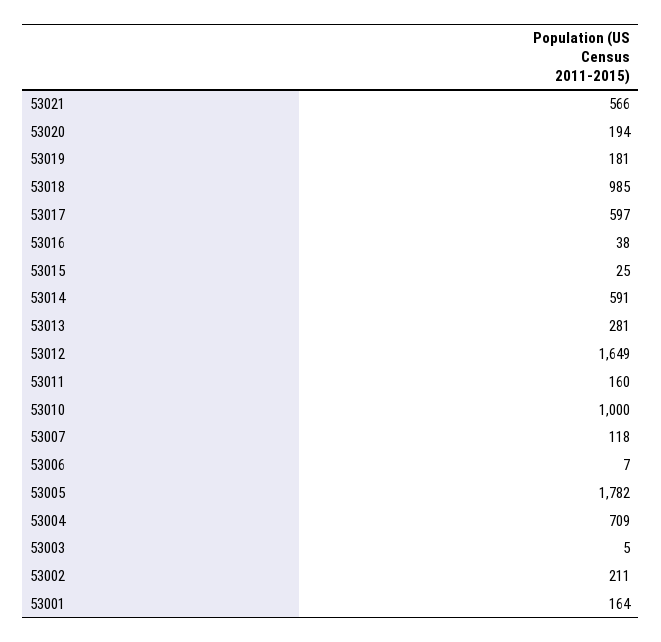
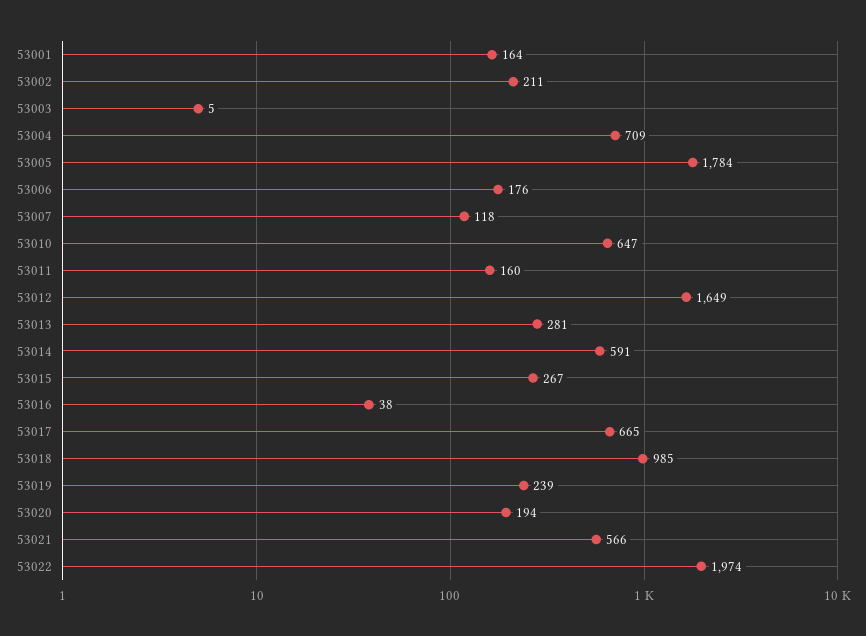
  {
    "53021": 566,
    "53020": 194,
-   "53019": 181,
+   "53019": 239,
    "53018": 985,
-   "53017": 597,
+   "53017": 665,
    "53016": 38,
-   "53015": 25,
+   "53015": 267,
    "53014": 591,
    "53013": 281,
    "53012": 1649,
    "53011": 160,
-   "53010": 1000,
+   "53010": 647,
    "53007": 118,
-   "53006": 7,
+   "53006": 176,
-   "53005": 1782,
+   "53005": 1784,
    "53004": 709,
    "53003": 5,
    "53002": 211,
-   "53001": 164
+   "53001": 164,
+   "53022": 1974
  }

